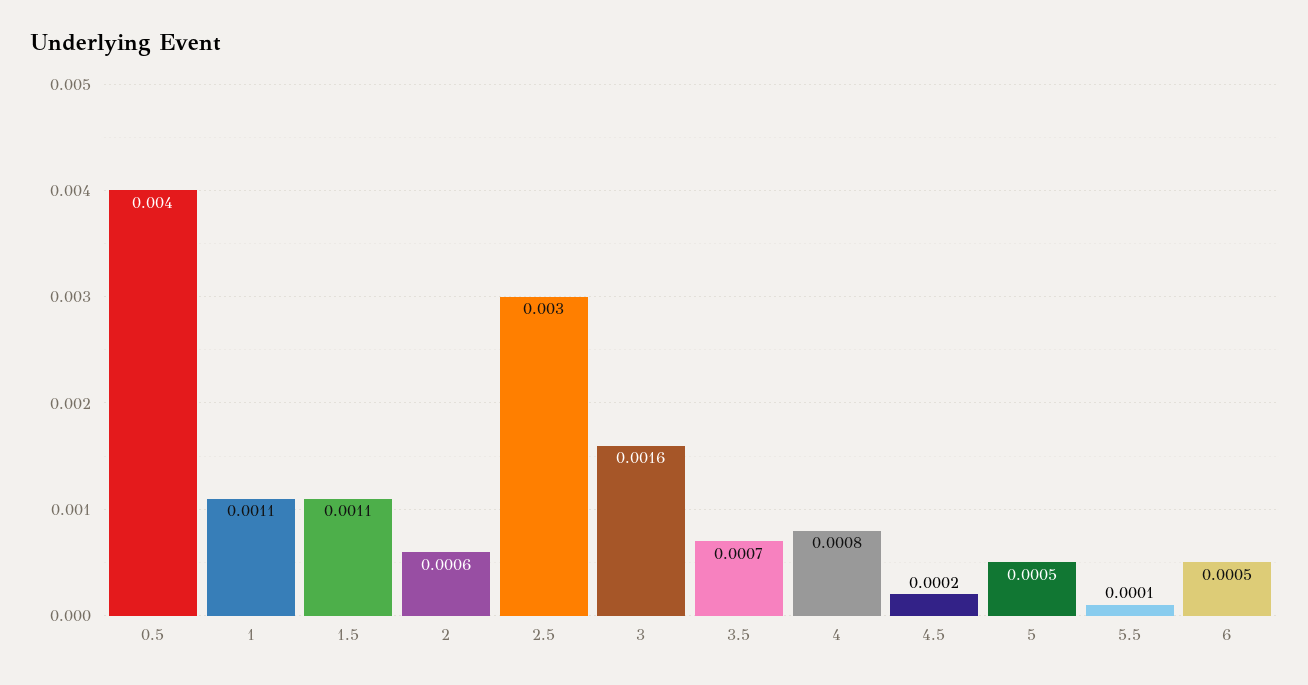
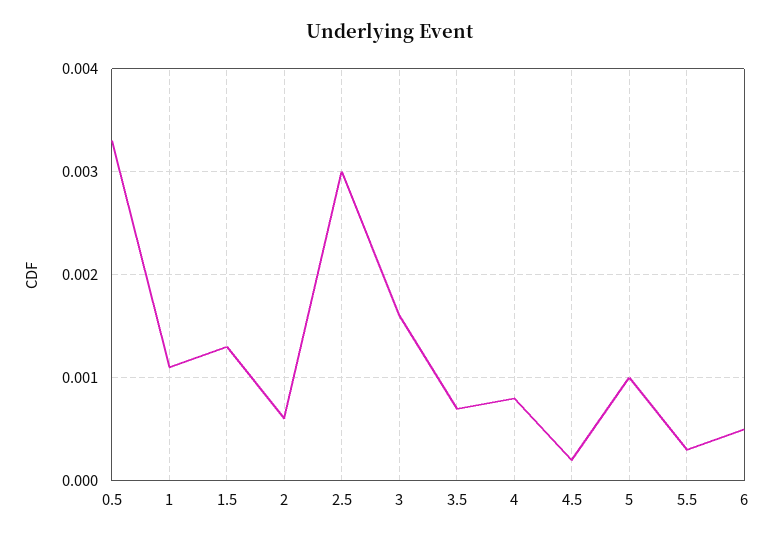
  {
-   "0.5": 0.004,
+   "0.5": 0.0033,
    "1": 0.0011,
-   "1.5": 0.0011,
+   "1.5": 0.0013,
    "2": 0.0006,
    "2.5": 0.003,
    "3": 0.0016,
    "3.5": 0.0007,
    "4": 0.0008,
    "4.5": 0.0002,
-   "5": 0.0005,
+   "5": 0.001,
-   "5.5": 0.0001,
+   "5.5": 0.0003,
    "6": 0.0005
  }

